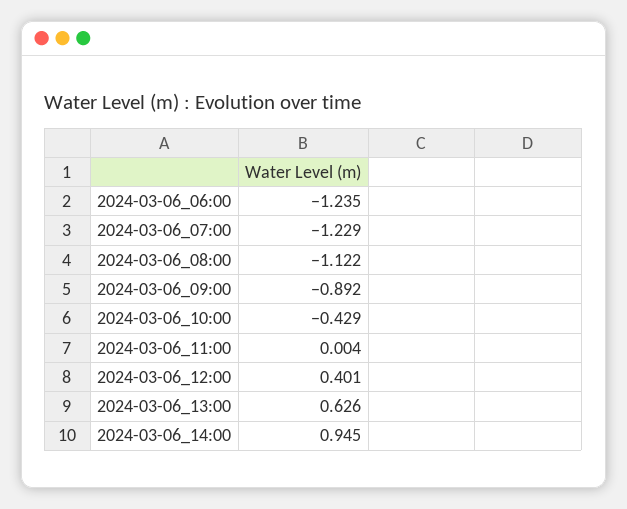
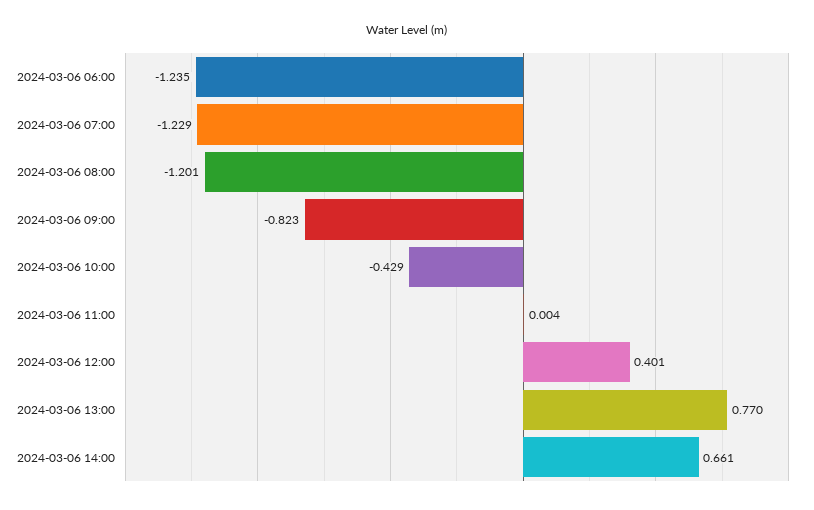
  {
    "2024-03-06_06:00": -1.235,
    "2024-03-06_07:00": -1.229,
-   "2024-03-06_08:00": -1.122,
+   "2024-03-06_08:00": -1.201,
-   "2024-03-06_09:00": -0.892,
+   "2024-03-06_09:00": -0.823,
    "2024-03-06_10:00": -0.429,
    "2024-03-06_11:00": 0.004,
    "2024-03-06_12:00": 0.401,
-   "2024-03-06_13:00": 0.626,
+   "2024-03-06_13:00": 0.77,
-   "2024-03-06_14:00": 0.945
+   "2024-03-06_14:00": 0.661
  }

